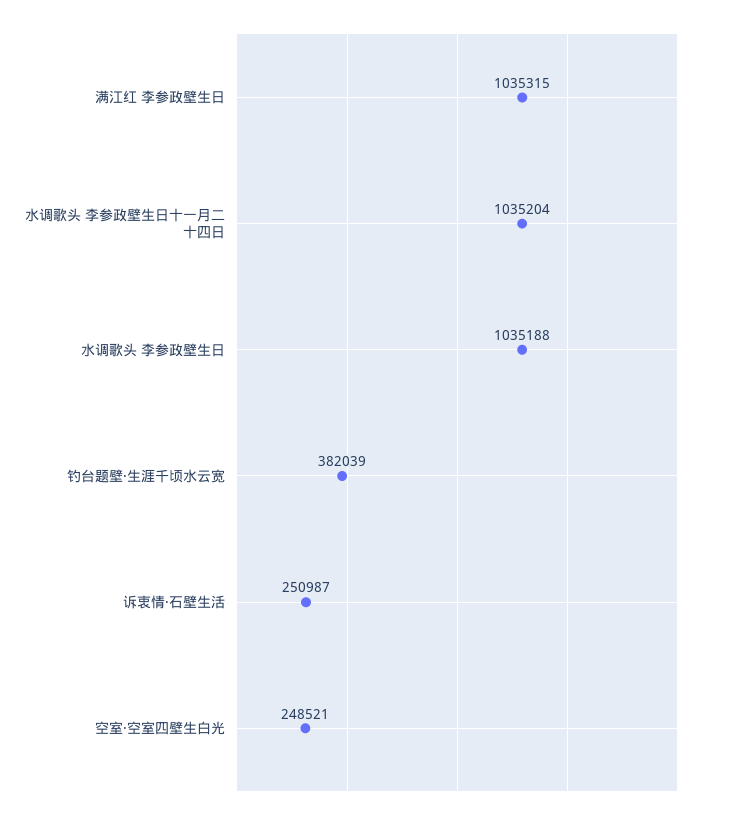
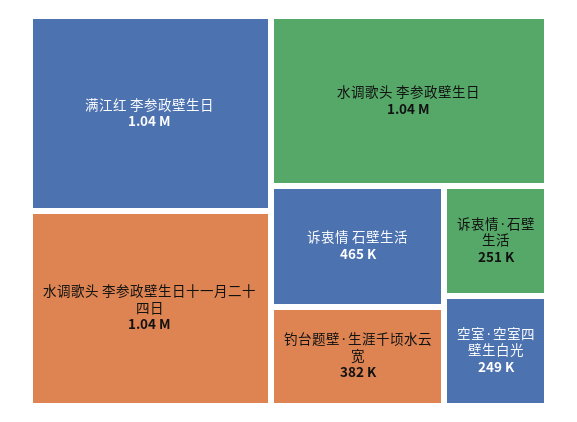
  {
    "满江红 李参政壁生日": 1035315,
    "水调歌头 李参政壁生日十一月二十四日": 1035204,
    "水调歌头 李参政壁生日": 1035188,
    "钓台题壁·生涯千顷水云宽": 382039,
    "诉衷情·石壁生活": 250987,
-   "空室·空室四壁生白光": 248521
+   "空室·空室四壁生白光": 248521,
+   "诉衷情 石壁生活": 465000
  }

